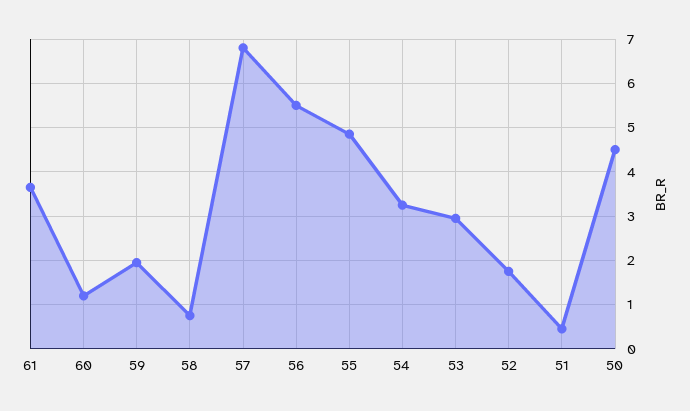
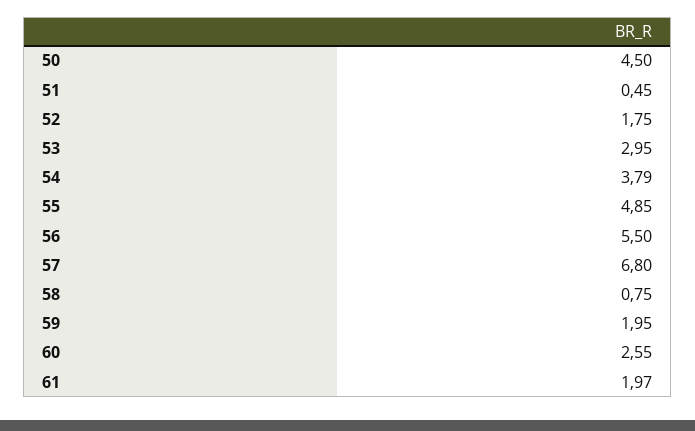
  {
-   "61": 3.6,
+   "61": 1.97,
-   "60": 1.2,
+   "60": 2.55,
    "59": 1.95,
    "58": 0.75,
    "57": 6.8,
    "56": 5.5,
    "55": 4.85,
-   "54": 3.2,
+   "54": 3.79,
    "53": 2.95,
    "52": 1.75,
    "51": 0.45,
    "50": 4.5
  }

